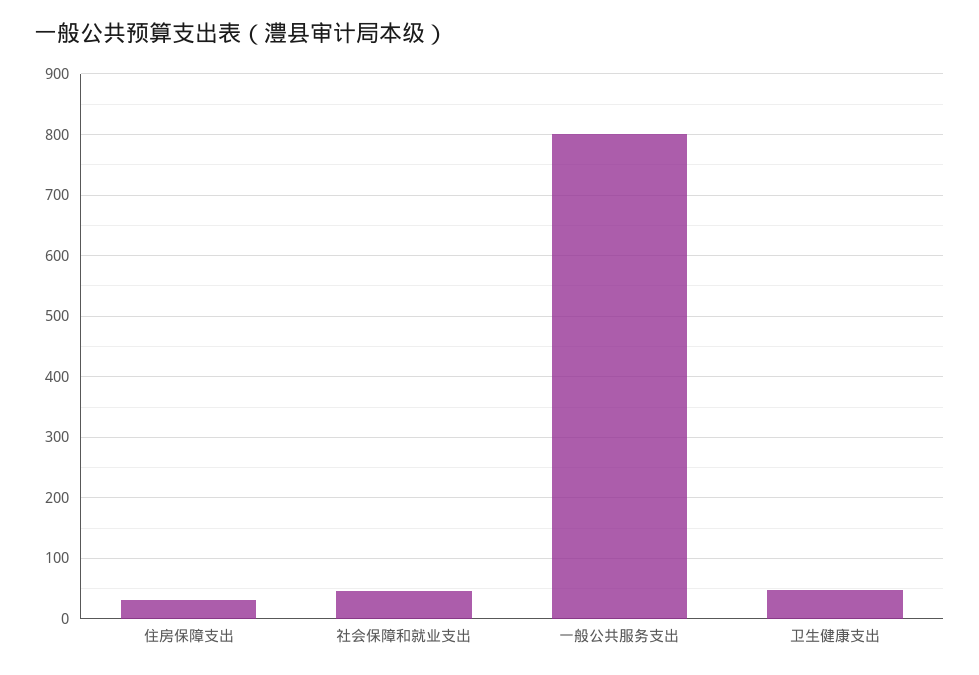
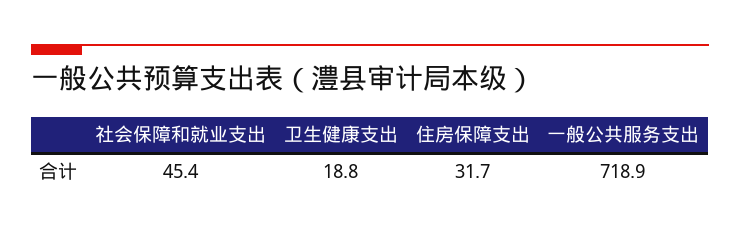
  {
    "住房保障支出": 31.7,
    "社会保障和就业支出": 45.4,
-   "一般公共服务支出": 800,
+   "一般公共服务支出": 718.9,
-   "卫生健康支出": 50
+   "卫生健康支出": 18.8
  }

